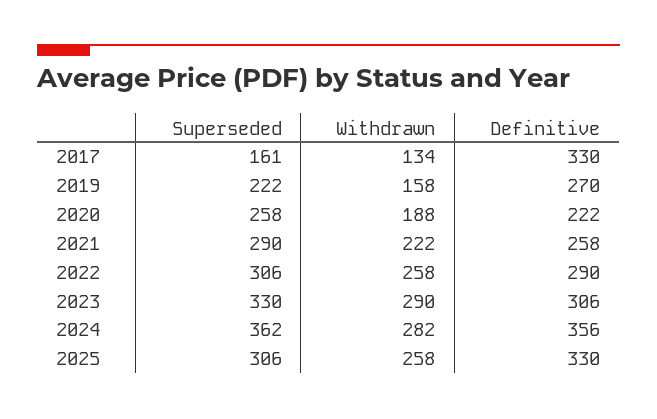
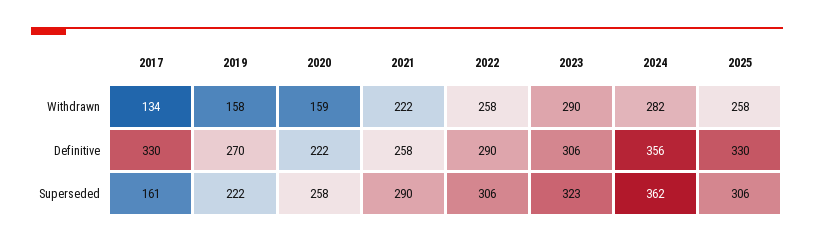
  {
    "Superseded": {
      "2017": 161,
      "2019": 222,
      "2020": 258,
      "2021": 290,
      "2022": 306,
-     "2023": 330,
+     "2023": 323,
      "2024": 362,
      "2025": 306
    },
    "Withdrawn": {
      "2017": 134,
      "2019": 158,
-     "2020": 188,
+     "2020": 159,
      "2021": 222,
      "2022": 258,
      "2023": 290,
      "2024": 282,
      "2025": 258
    },
    "Definitive": {
      "2017": 330,
      "2019": 270,
      "2020": 222,
      "2021": 258,
      "2022": 290,
      "2023": 306,
      "2024": 356,
      "2025": 330
    }
  }

